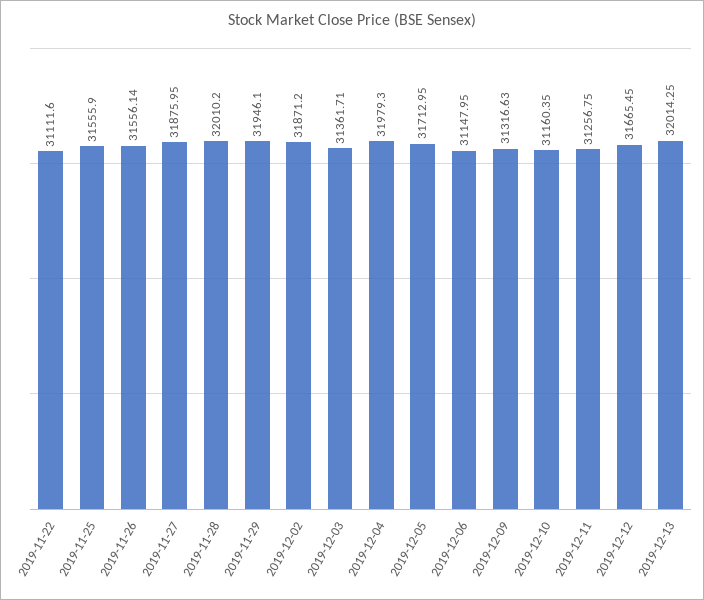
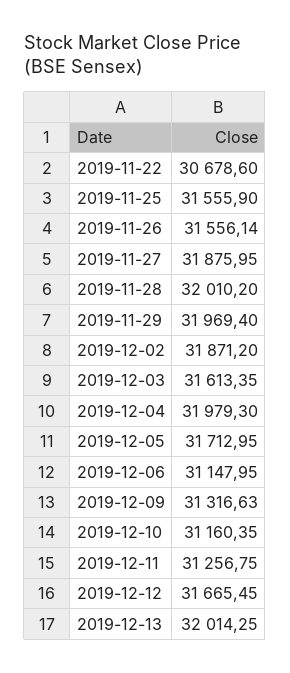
  {
-   "2019-11-22": 31111.6,
+   "2019-11-22": 30678.6,
    "2019-11-25": 31555.9,
    "2019-11-26": 31556.14,
    "2019-11-27": 31875.95,
    "2019-11-28": 32010.2,
-   "2019-11-29": 31946.1,
+   "2019-11-29": 31969.4,
    "2019-12-02": 31871.2,
-   "2019-12-03": 31361.71,
+   "2019-12-03": 31613.35,
    "2019-12-04": 31979.3,
    "2019-12-05": 31712.95,
    "2019-12-06": 31147.95,
    "2019-12-09": 31316.63,
    "2019-12-10": 31160.35,
    "2019-12-11": 31256.75,
    "2019-12-12": 31665.45,
    "2019-12-13": 32014.25
  }

